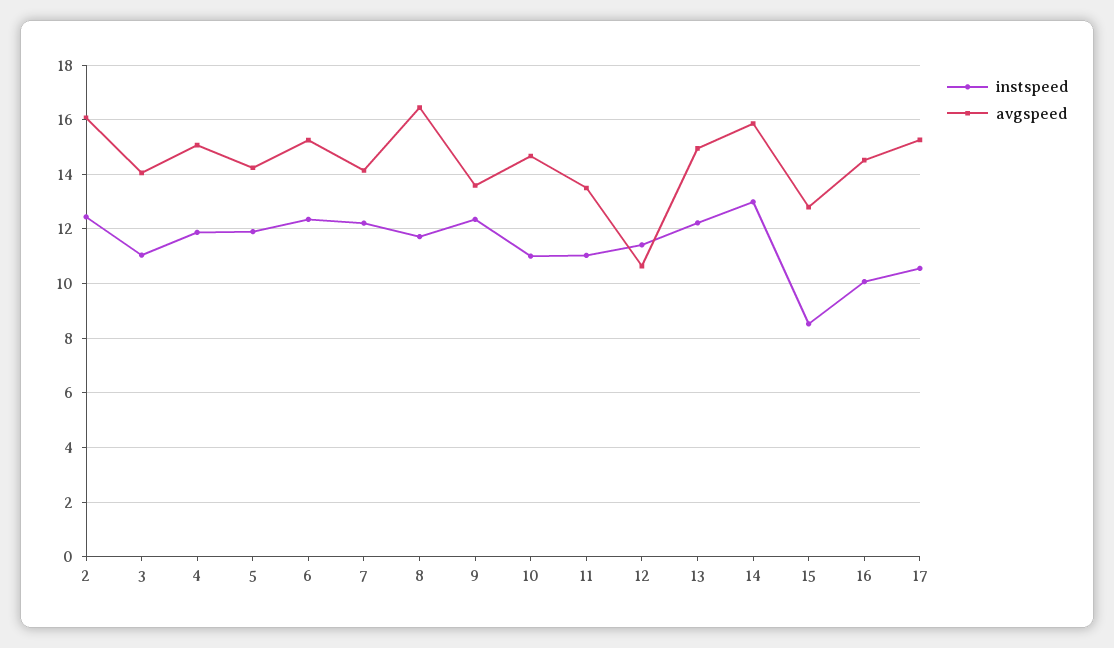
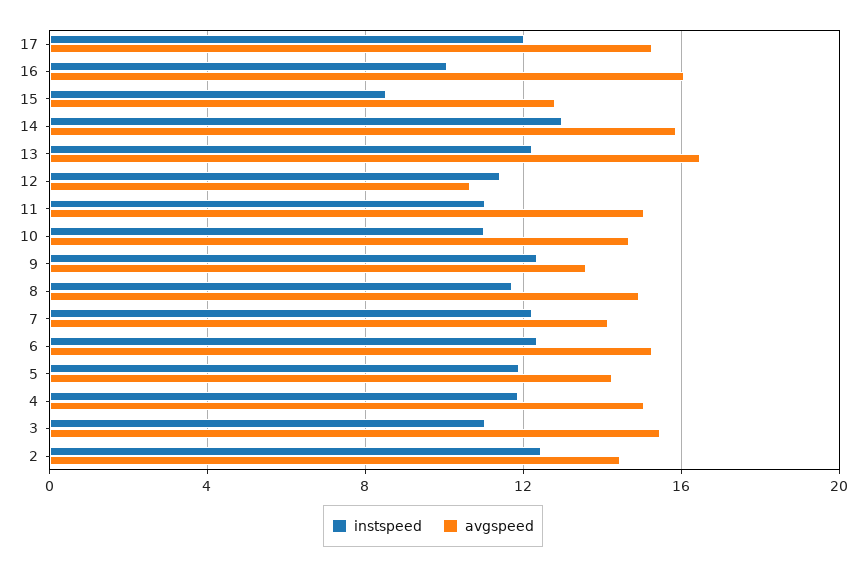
  {
    "instspeed": {
      "2": 12.5,
      "3": 11,
      "4": 11.75,
      "5": 12,
      "6": 12.25,
      "7": 12.25,
      "8": 11.75,
      "9": 12.25,
      "10": 11,
      "11": 11,
      "12": 11.5,
      "13": 12.25,
      "14": 13,
      "15": 8.5,
      "16": 10,
-     "17": 10.5
+     "17": 12
    },
    "avgspeed": {
-     "2": 16,
+     "2": 14.5,
-     "3": 14,
+     "3": 15.5,
      "4": 15,
      "5": 14.25,
      "6": 15.25,
      "7": 14.25,
-     "8": 16.5,
+     "8": 15,
      "9": 13.5,
      "10": 14.75,
-     "11": 13.5,
+     "11": 15,
      "12": 10.75,
-     "13": 15,
+     "13": 16.5,
      "14": 15.75,
      "15": 12.75,
-     "16": 14.5,
+     "16": 16,
      "17": 15.25
    }
  }

